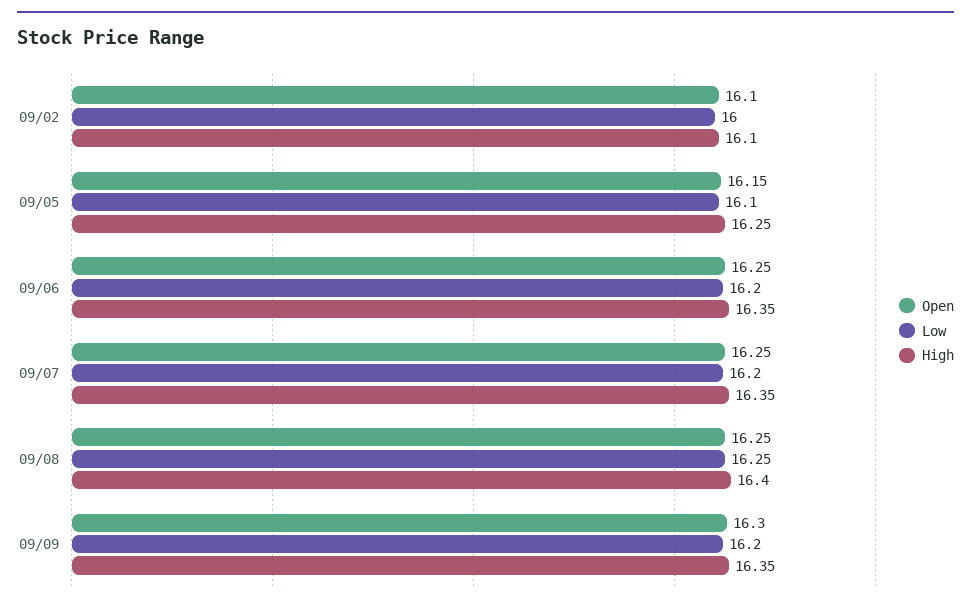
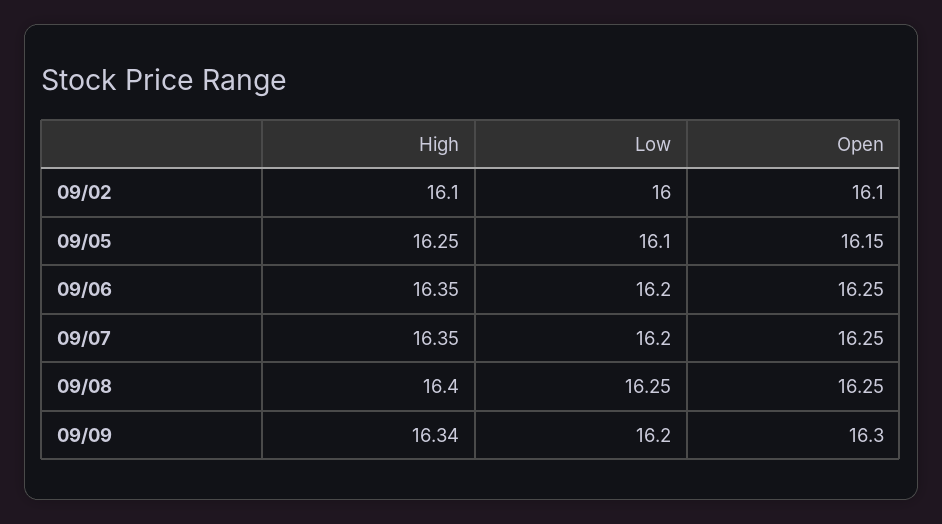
  {
    "Open": {
      "09/02": 16.1,
      "09/05": 16.15,
      "09/06": 16.25,
      "09/07": 16.25,
      "09/08": 16.25,
      "09/09": 16.3
    },
    "Low": {
      "09/02": 16,
      "09/05": 16.1,
      "09/06": 16.2,
      "09/07": 16.2,
      "09/08": 16.25,
      "09/09": 16.2
    },
    "High": {
      "09/02": 16.1,
      "09/05": 16.25,
      "09/06": 16.35,
      "09/07": 16.35,
      "09/08": 16.4,
-     "09/09": 16.35
+     "09/09": 16.34
    }
  }

